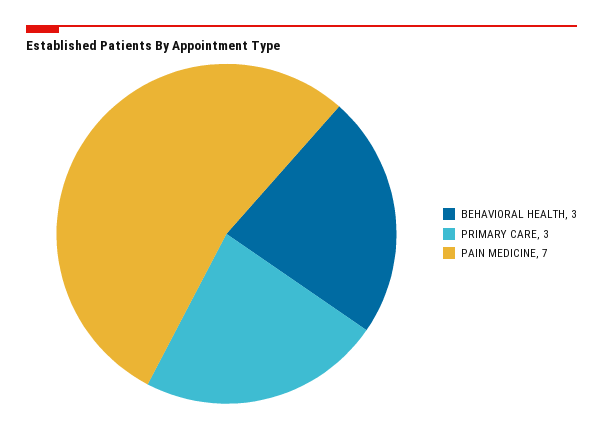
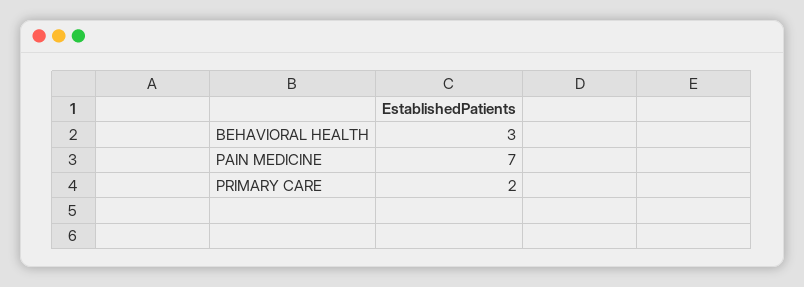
  {
    "BEHAVIORAL HEALTH": 3,
-   "PRIMARY CARE": 3,
+   "PRIMARY CARE": 2,
    "PAIN MEDICINE": 7
  }

